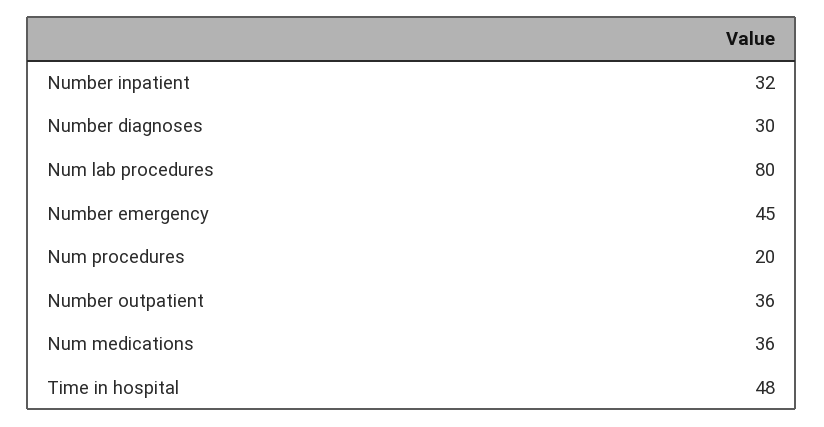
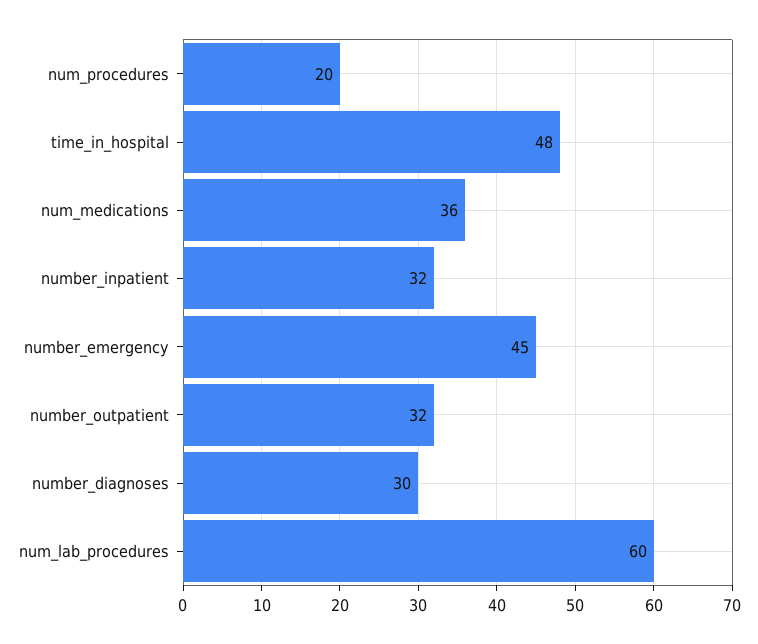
  {
    "Number inpatient": 32,
    "Number diagnoses": 30,
-   "Num lab procedures": 80,
+   "Num lab procedures": 60,
    "Number emergency": 45,
    "Num procedures": 20,
-   "Number outpatient": 36,
+   "Number outpatient": 32,
    "Num medications": 36,
    "Time in hospital": 48
  }

